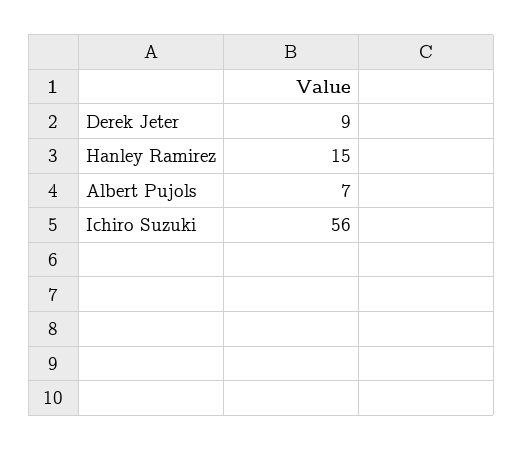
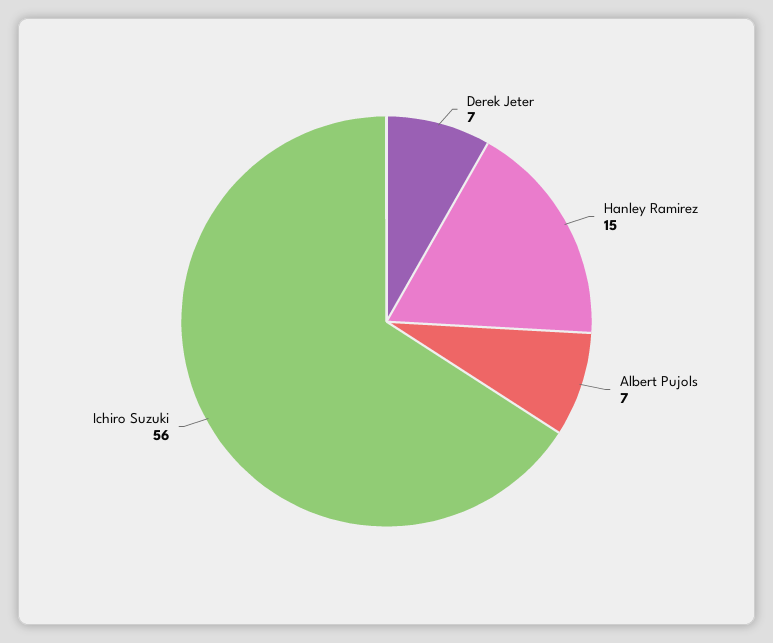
  {
-   "Derek Jeter": 9,
+   "Derek Jeter": 7,
    "Hanley Ramirez": 15,
    "Albert Pujols": 7,
    "Ichiro Suzuki": 56
  }

